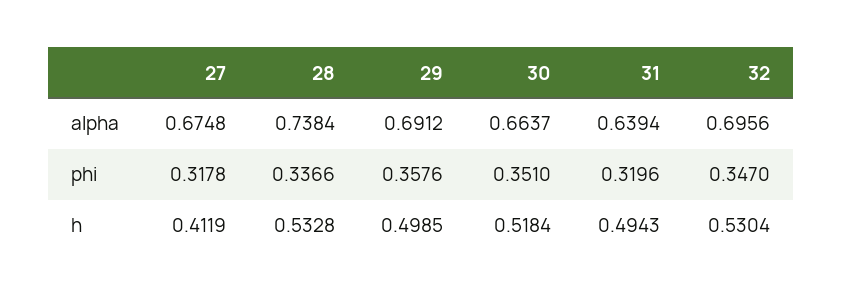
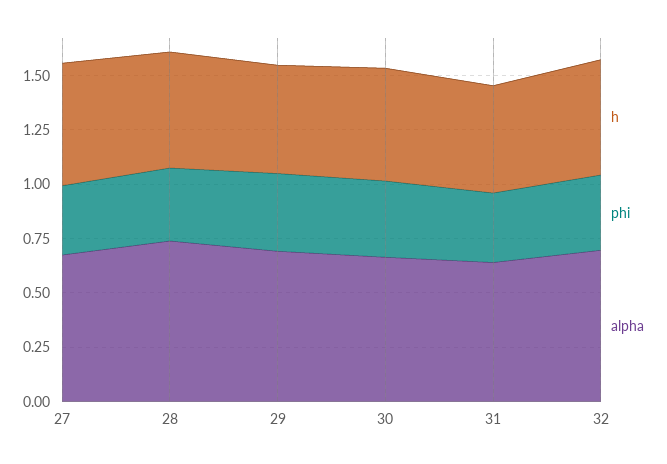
  {
    "alpha": {
      "27": 0.6748,
      "28": 0.7384,
      "29": 0.6912,
      "30": 0.6637,
      "31": 0.6394,
      "32": 0.6956
    },
    "phi": {
      "27": 0.3178,
      "28": 0.3366,
      "29": 0.3576,
      "30": 0.351,
      "31": 0.3196,
      "32": 0.347
    },
    "h": {
-     "27": 0.4119,
+     "27": 0.55,
      "28": 0.5328,
      "29": 0.4985,
      "30": 0.5184,
      "31": 0.4943,
      "32": 0.5304
    }
  }

